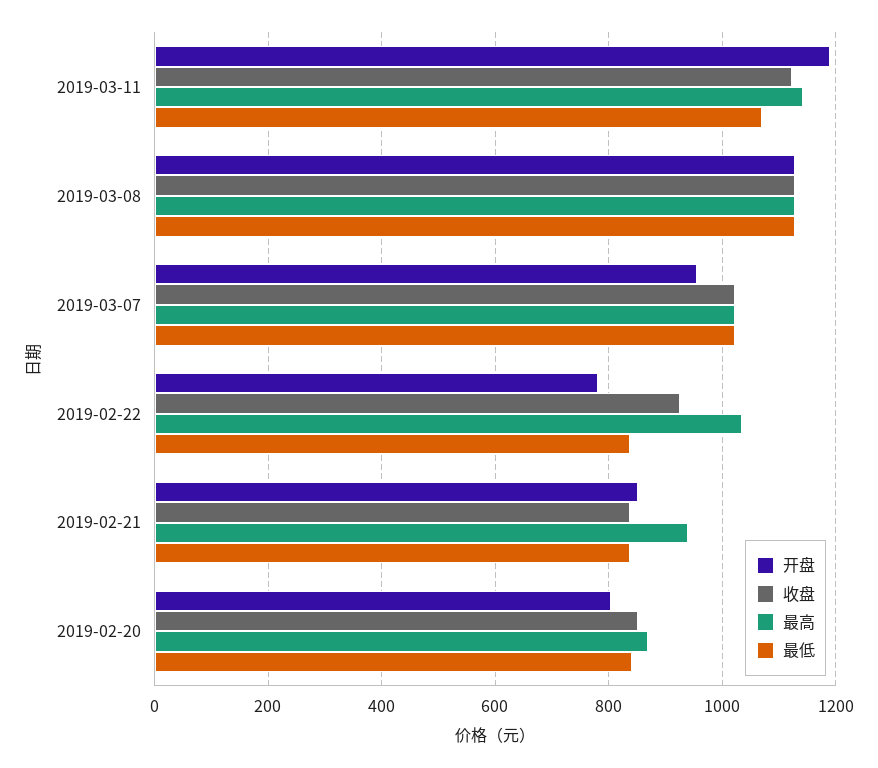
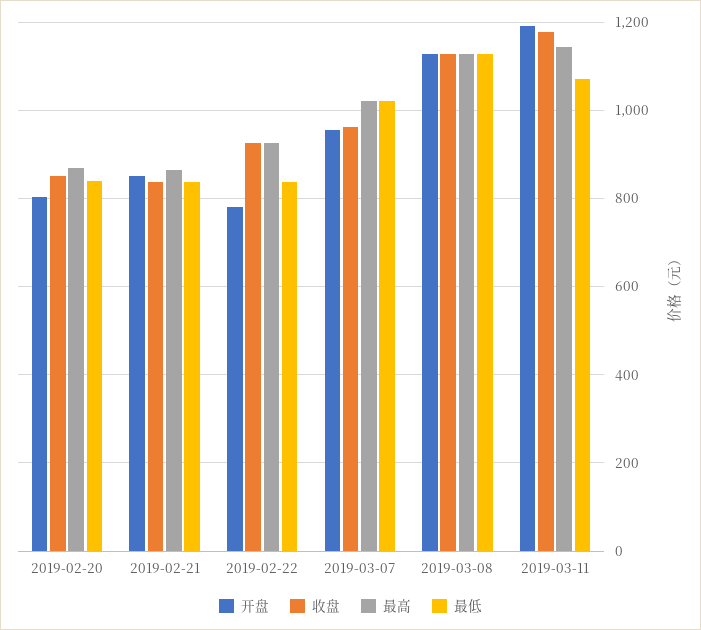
  {
    "开盘": {
      "2019-03-11": 1200,
      "2019-03-08": 1120,
      "2019-03-07": 960,
      "2019-02-22": 780,
      "2019-02-21": 860,
      "2019-02-20": 800
    },
    "收盘": {
-     "2019-03-11": 1120,
+     "2019-03-11": 1180,
      "2019-03-08": 1120,
-     "2019-03-07": 1020,
+     "2019-03-07": 960,
      "2019-02-22": 920,
      "2019-02-21": 840,
      "2019-02-20": 860
    },
    "最高": {
      "2019-03-11": 1140,
      "2019-03-08": 1120,
      "2019-03-07": 1020,
-     "2019-02-22": 1040,
+     "2019-02-22": 920,
-     "2019-02-21": 940,
+     "2019-02-21": 860,
      "2019-02-20": 860
    },
    "最低": {
      "2019-03-11": 1060,
      "2019-03-08": 1120,
      "2019-03-07": 1020,
      "2019-02-22": 840,
      "2019-02-21": 840,
      "2019-02-20": 840
    }
  }

